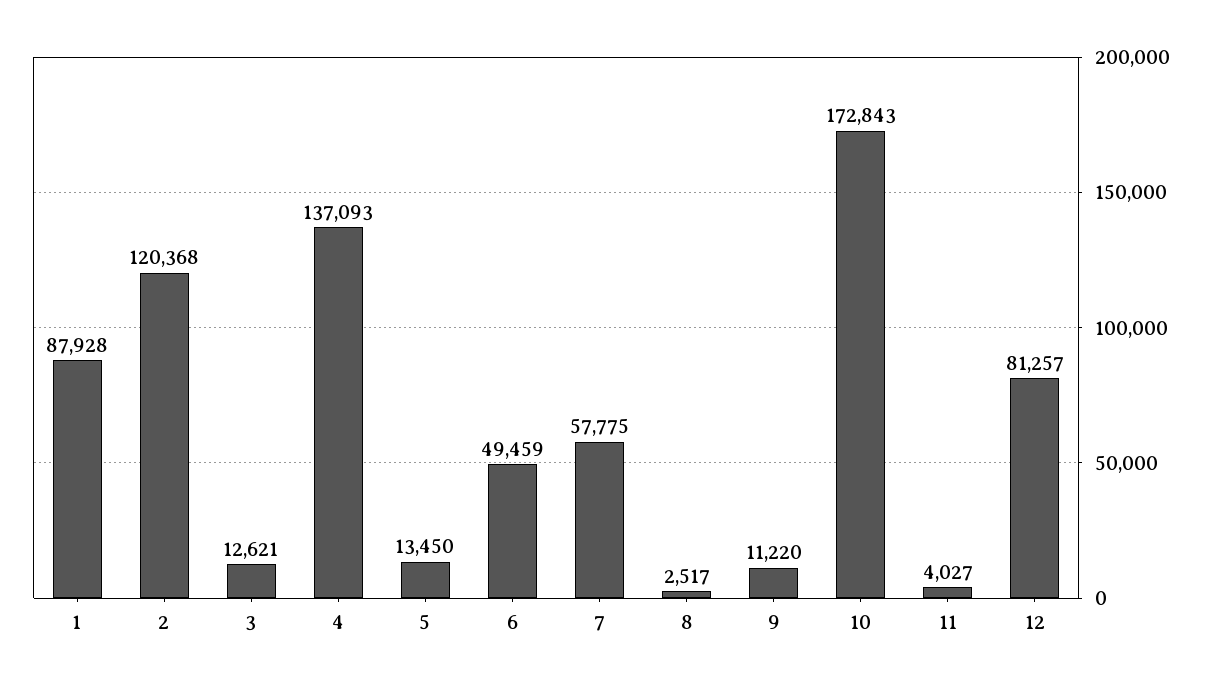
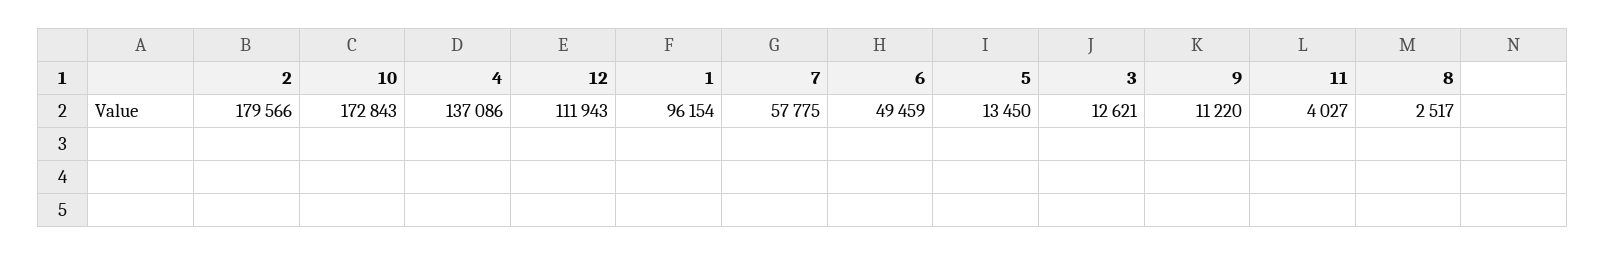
  {
-   "1": 87928,
+   "1": 96154,
-   "2": 120368,
+   "2": 179566,
    "3": 12621,
-   "4": 137093,
+   "4": 137086,
    "5": 13450,
    "6": 49459,
    "7": 57775,
    "8": 2517,
    "9": 11220,
    "10": 172843,
    "11": 4027,
-   "12": 81257
+   "12": 111943
  }

